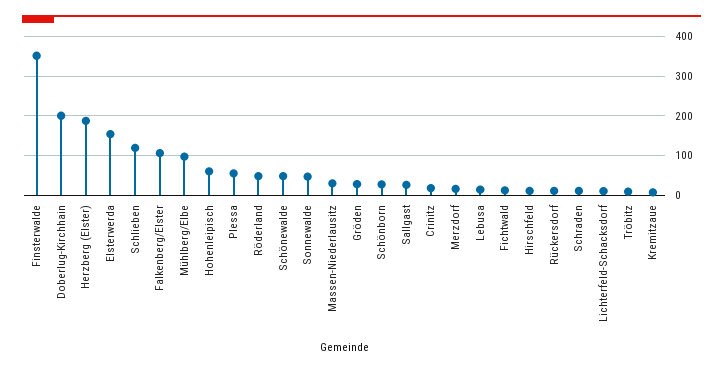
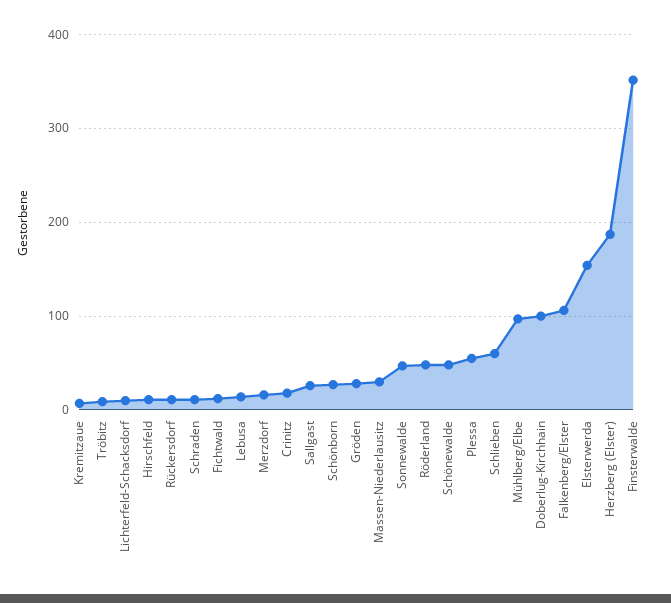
  {
    "Finsterwalde": 350,
-   "Doberlug-Kirchhain": 200,
+   "Doberlug-Kirchhain": 100,
    "Herzberg (Elster)": 190,
    "Elsterwerda": 150,
-   "Schlieben": 120,
+   "Schlieben": 60,
    "Falkenberg/Elster": 110,
    "Mühlberg/Elbe": 100,
-   "Hohenleipisch": 60,
    "Plessa": 60,
    "Röderland": 50,
    "Schönewalde": 50,
    "Sonnewalde": 50,
    "Massen-Niederlausitz": 30,
    "Gröden": 30,
    "Schönborn": 30,
    "Sallgast": 30,
    "Crinitz": 20,
    "Merzdorf": 20,
    "Lebusa": 10,
    "Fichtwald": 10,
    "Hirschfeld": 10,
    "Rückersdorf": 10,
    "Schraden": 10,
    "Lichterfeld-Schacksdorf": 10,
    "Tröbitz": 10,
    "Kremitzaue": 10
  }

